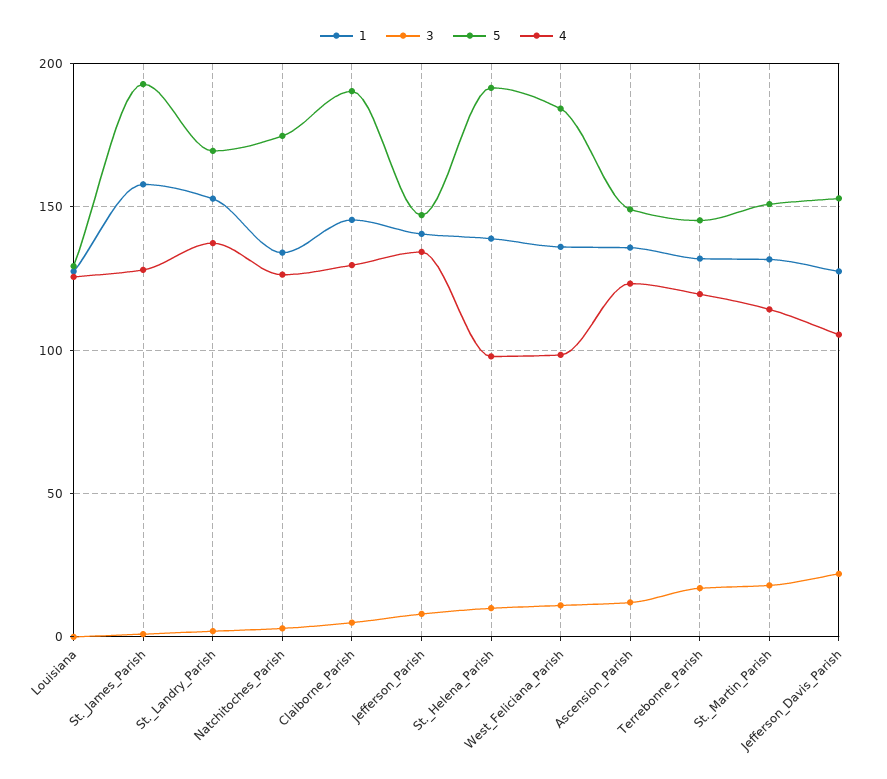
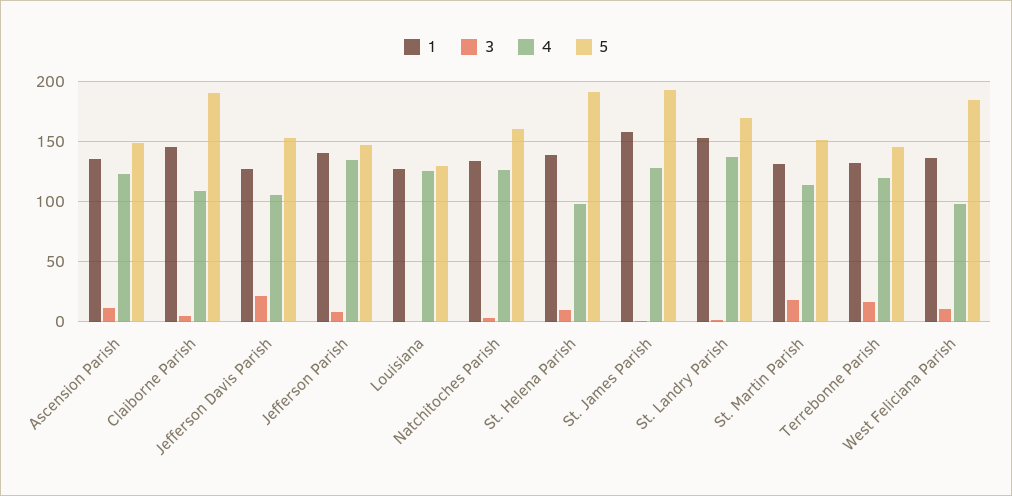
  {
    "1": {
      "Louisiana": 130,
      "St._James_Parish": 160,
      "St._Landry_Parish": 155,
      "Natchitoches_Parish": 135,
      "Claiborne_Parish": 145,
      "Jefferson_Parish": 140,
      "St._Helena_Parish": 140,
      "West_Feliciana_Parish": 135,
      "Ascension_Parish": 135,
      "Terrebonne_Parish": 130,
      "St._Martin_Parish": 130,
      "Jefferson_Davis_Parish": 130
    },
    "3": {
      "Louisiana": 0,
      "St._James_Parish": 0,
      "St._Landry_Parish": 0,
      "Natchitoches_Parish": 5,
      "Claiborne_Parish": 5,
      "Jefferson_Parish": 10,
      "St._Helena_Parish": 10,
      "West_Feliciana_Parish": 10,
      "Ascension_Parish": 10,
      "Terrebonne_Parish": 15,
      "St._Martin_Parish": 20,
      "Jefferson_Davis_Parish": 20
    },
    "5": {
      "Louisiana": 130,
      "St._James_Parish": 195,
      "St._Landry_Parish": 170,
-     "Natchitoches_Parish": 175,
+     "Natchitoches_Parish": 160,
      "Claiborne_Parish": 190,
      "Jefferson_Parish": 145,
      "St._Helena_Parish": 190,
      "West_Feliciana_Parish": 185,
      "Ascension_Parish": 150,
      "Terrebonne_Parish": 145,
      "St._Martin_Parish": 150,
      "Jefferson_Davis_Parish": 155
    },
    "4": {
      "Louisiana": 125,
      "St._James_Parish": 130,
      "St._Landry_Parish": 135,
      "Natchitoches_Parish": 125,
-     "Claiborne_Parish": 130,
+     "Claiborne_Parish": 110,
      "Jefferson_Parish": 135,
      "St._Helena_Parish": 100,
      "West_Feliciana_Parish": 100,
      "Ascension_Parish": 125,
      "Terrebonne_Parish": 120,
      "St._Martin_Parish": 115,
      "Jefferson_Davis_Parish": 105
    }
  }

